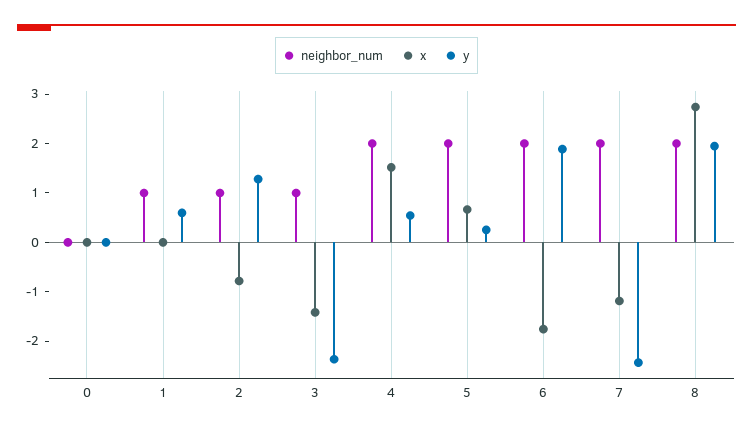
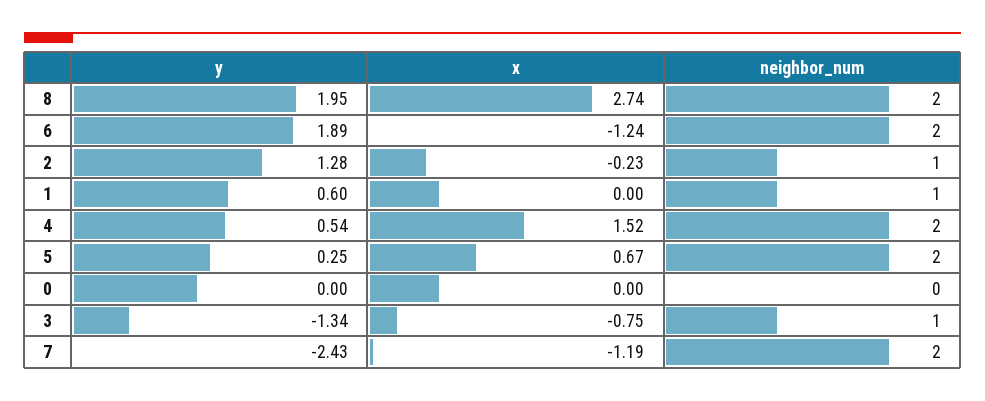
  {
    "neighbor_num": {
      "0": 0,
      "1": 1,
      "2": 1,
      "3": 1,
      "4": 2,
      "5": 2,
      "6": 2,
      "7": 2,
      "8": 2
    },
    "x": {
      "0": 0,
      "1": 0,
-     "2": -0.8,
+     "2": -0.23,
-     "3": -1.4,
+     "3": -0.75,
      "4": 1.52,
      "5": 0.67,
-     "6": -1.8,
+     "6": -1.24,
      "7": -1.19,
      "8": 2.74
    },
    "y": {
      "0": 0,
      "1": 0.6,
      "2": 1.28,
-     "3": -2.4,
+     "3": -1.34,
      "4": 0.54,
      "5": 0.25,
      "6": 1.89,
      "7": -2.43,
      "8": 1.95
    }
  }

